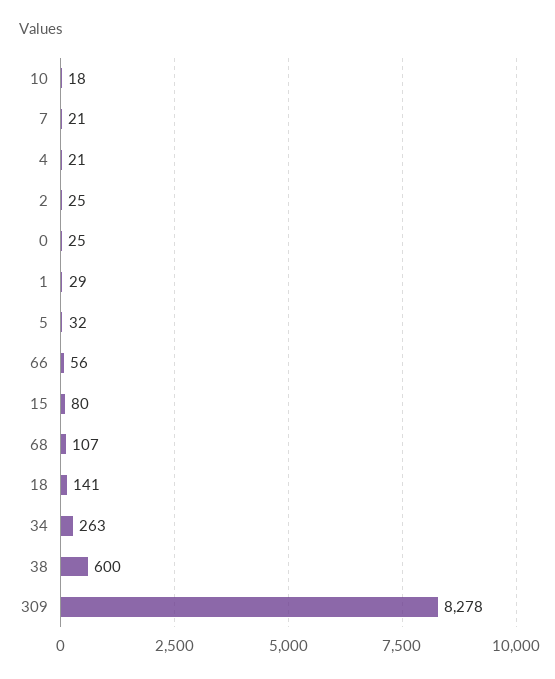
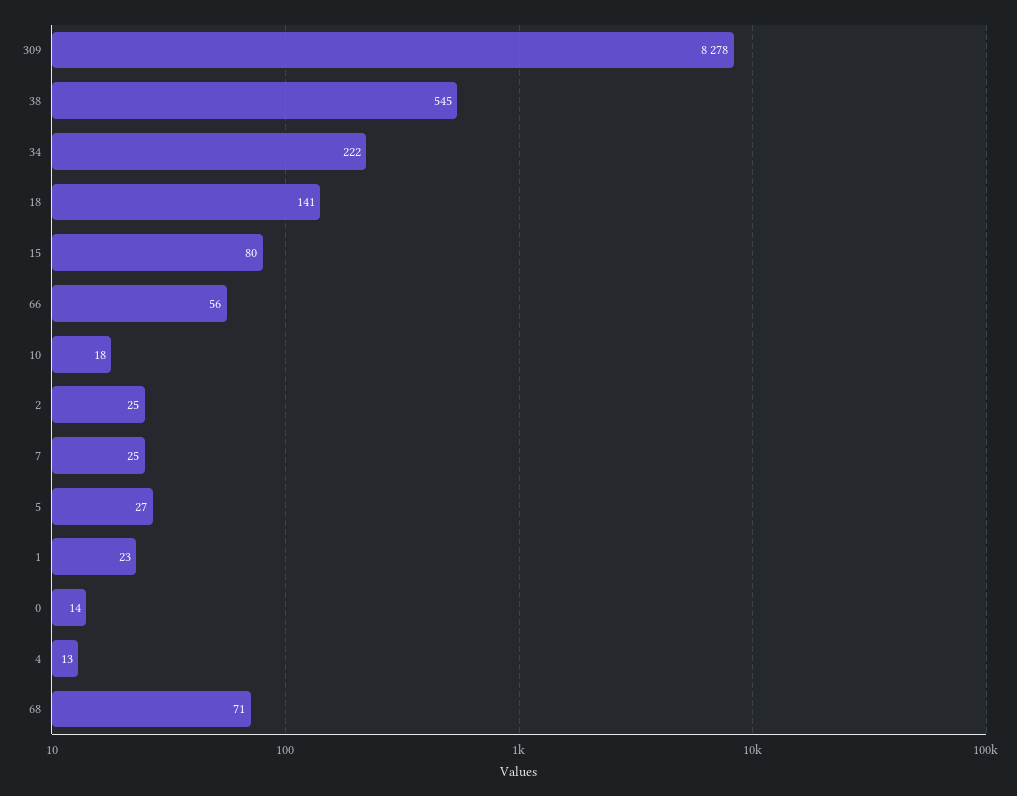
  {
    "10": 18,
-   "7": 21,
+   "7": 25,
-   "4": 21,
+   "4": 13,
    "2": 25,
-   "0": 25,
+   "0": 14,
-   "1": 29,
+   "1": 23,
-   "5": 32,
+   "5": 27,
    "66": 56,
    "15": 80,
-   "68": 107,
+   "68": 71,
    "18": 141,
-   "34": 263,
+   "34": 222,
-   "38": 600,
+   "38": 545,
    "309": 8278
  }

